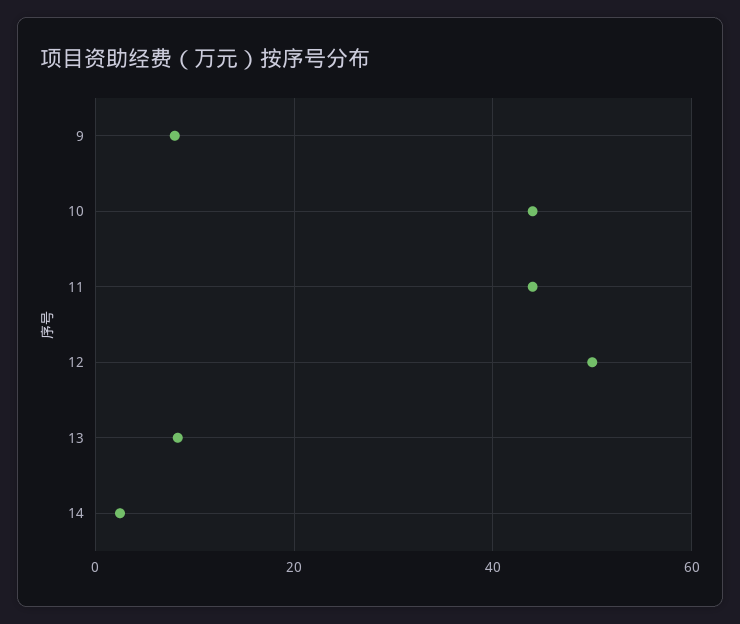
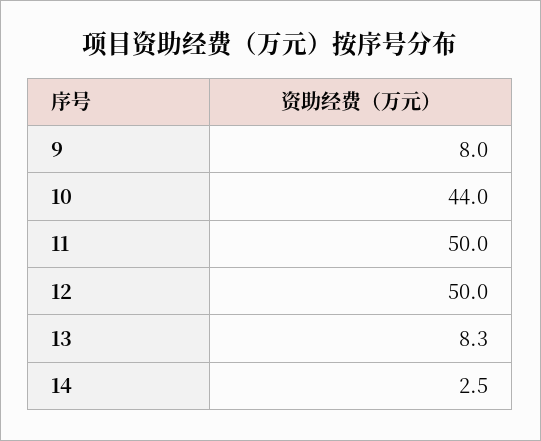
  {
    "9": 8,
    "10": 44,
-   "11": 44,
+   "11": 50,
    "12": 50,
    "13": 8.3,
    "14": 2.5
  }

